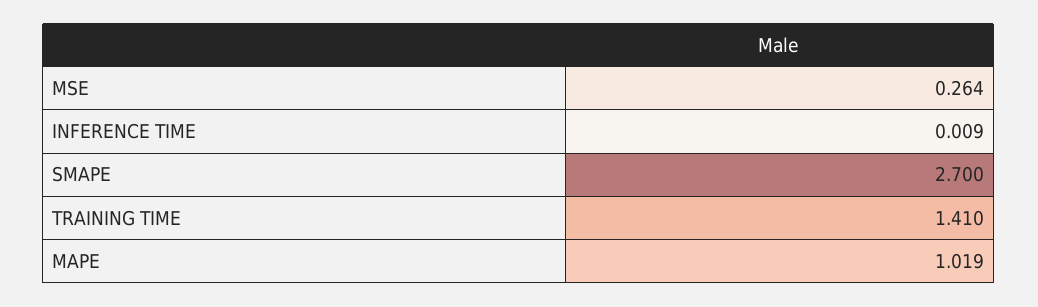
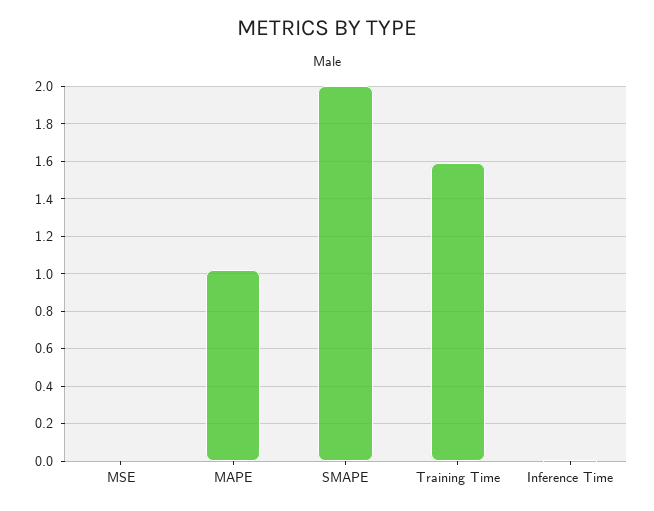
  {
-   "MSE": 0.264,
+   "MSE": 0,
    "INFERENCE TIME": 0.009,
-   "SMAPE": 2.7,
+   "SMAPE": 2,
-   "TRAINING TIME": 1.41,
+   "TRAINING TIME": 1.6,
    "MAPE": 1.019
  }

